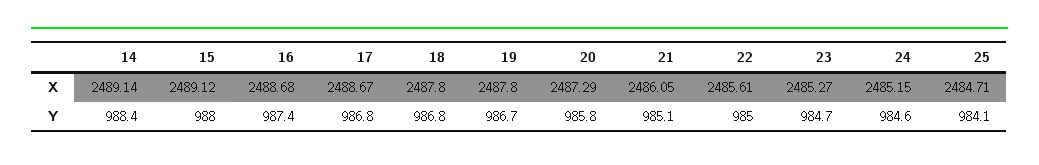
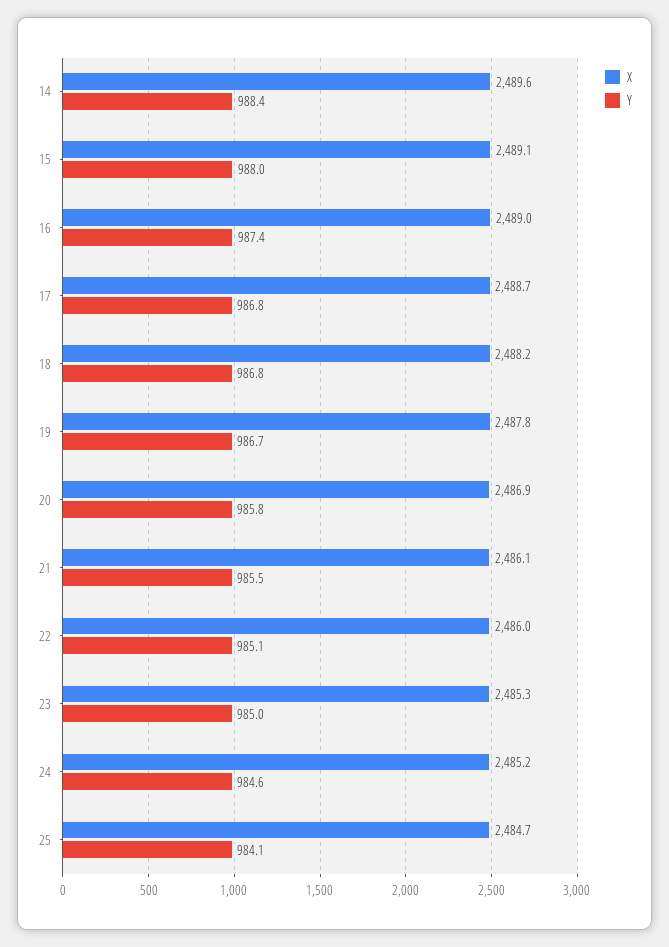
  {
    "X": {
-     "14": 2489.14,
+     "14": 2489.6,
      "15": 2489.12,
-     "16": 2488.68,
+     "16": 2489,
      "17": 2488.67,
-     "18": 2487.8,
+     "18": 2488.2,
      "19": 2487.8,
-     "20": 2487.29,
+     "20": 2486.9,
      "21": 2486.05,
-     "22": 2485.61,
+     "22": 2486,
      "23": 2485.27,
      "24": 2485.15,
      "25": 2484.71
    },
    "Y": {
      "14": 988.4,
      "15": 988,
      "16": 987.4,
      "17": 986.8,
      "18": 986.8,
      "19": 986.7,
      "20": 985.8,
-     "21": 985.1,
+     "21": 985.5,
-     "22": 985,
+     "22": 985.1,
-     "23": 984.7,
+     "23": 985,
      "24": 984.6,
      "25": 984.1
    }
  }

